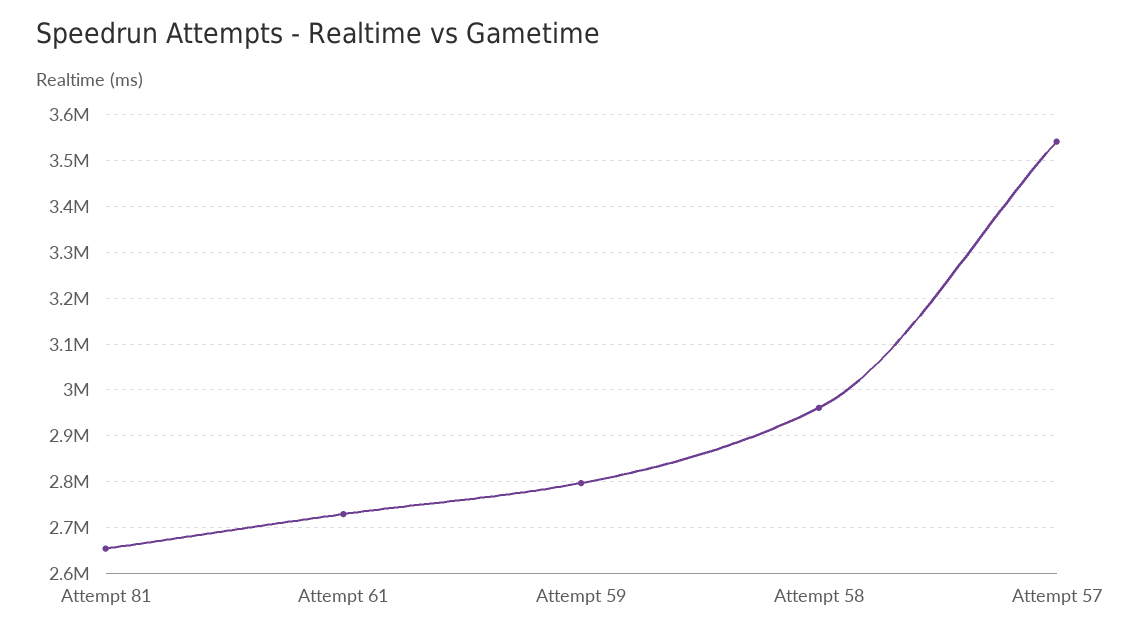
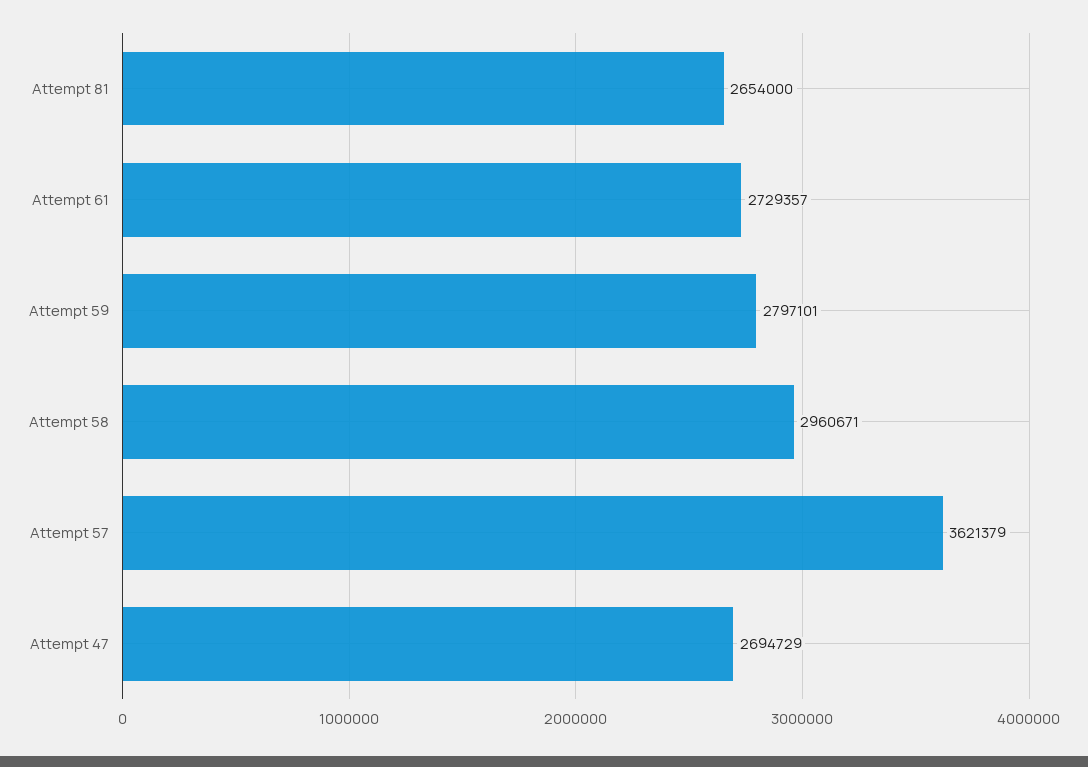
  {
    "Attempt 81": 2654000,
    "Attempt 61": 2729357,
    "Attempt 59": 2797101,
    "Attempt 58": 2960671,
-   "Attempt 57": 3540000
+   "Attempt 57": 3621379,
+   "Attempt 47": 2694729
  }

